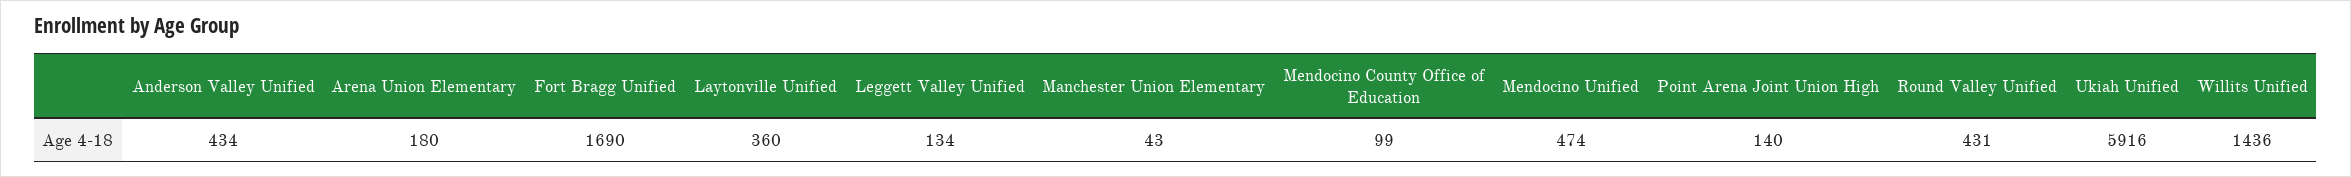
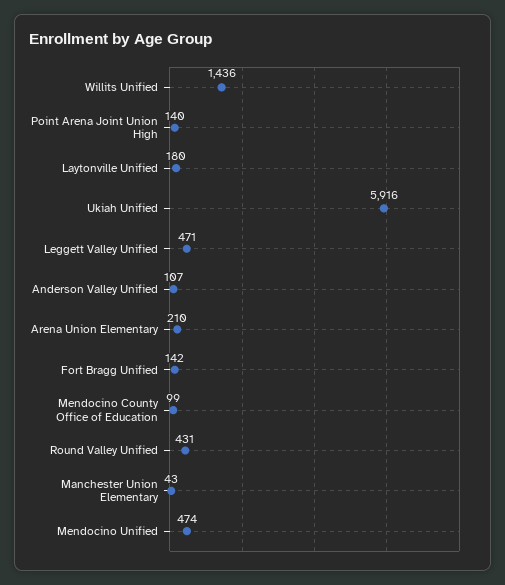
  {
-   "Anderson Valley Unified": 434,
+   "Anderson Valley Unified": 107,
-   "Arena Union Elementary": 180,
+   "Arena Union Elementary": 210,
-   "Fort Bragg Unified": 1690,
+   "Fort Bragg Unified": 142,
-   "Laytonville Unified": 360,
+   "Laytonville Unified": 180,
-   "Leggett Valley Unified": 134,
+   "Leggett Valley Unified": 471,
    "Manchester Union Elementary": 43,
    "Mendocino County Office of Education": 99,
    "Mendocino Unified": 474,
    "Point Arena Joint Union High": 140,
    "Round Valley Unified": 431,
    "Ukiah Unified": 5916,
    "Willits Unified": 1436
  }

